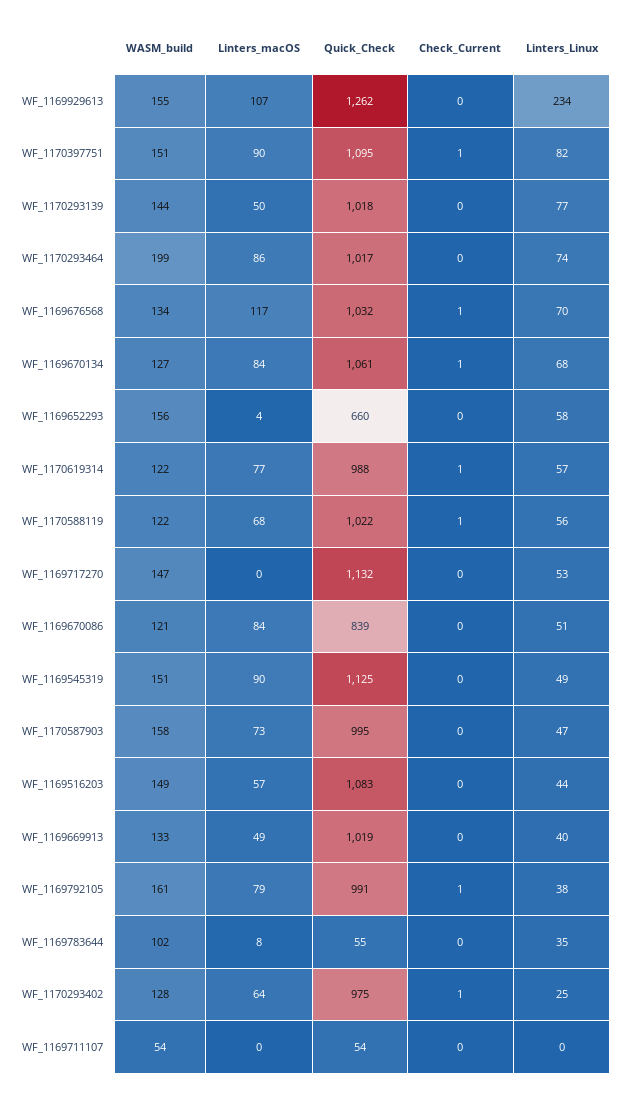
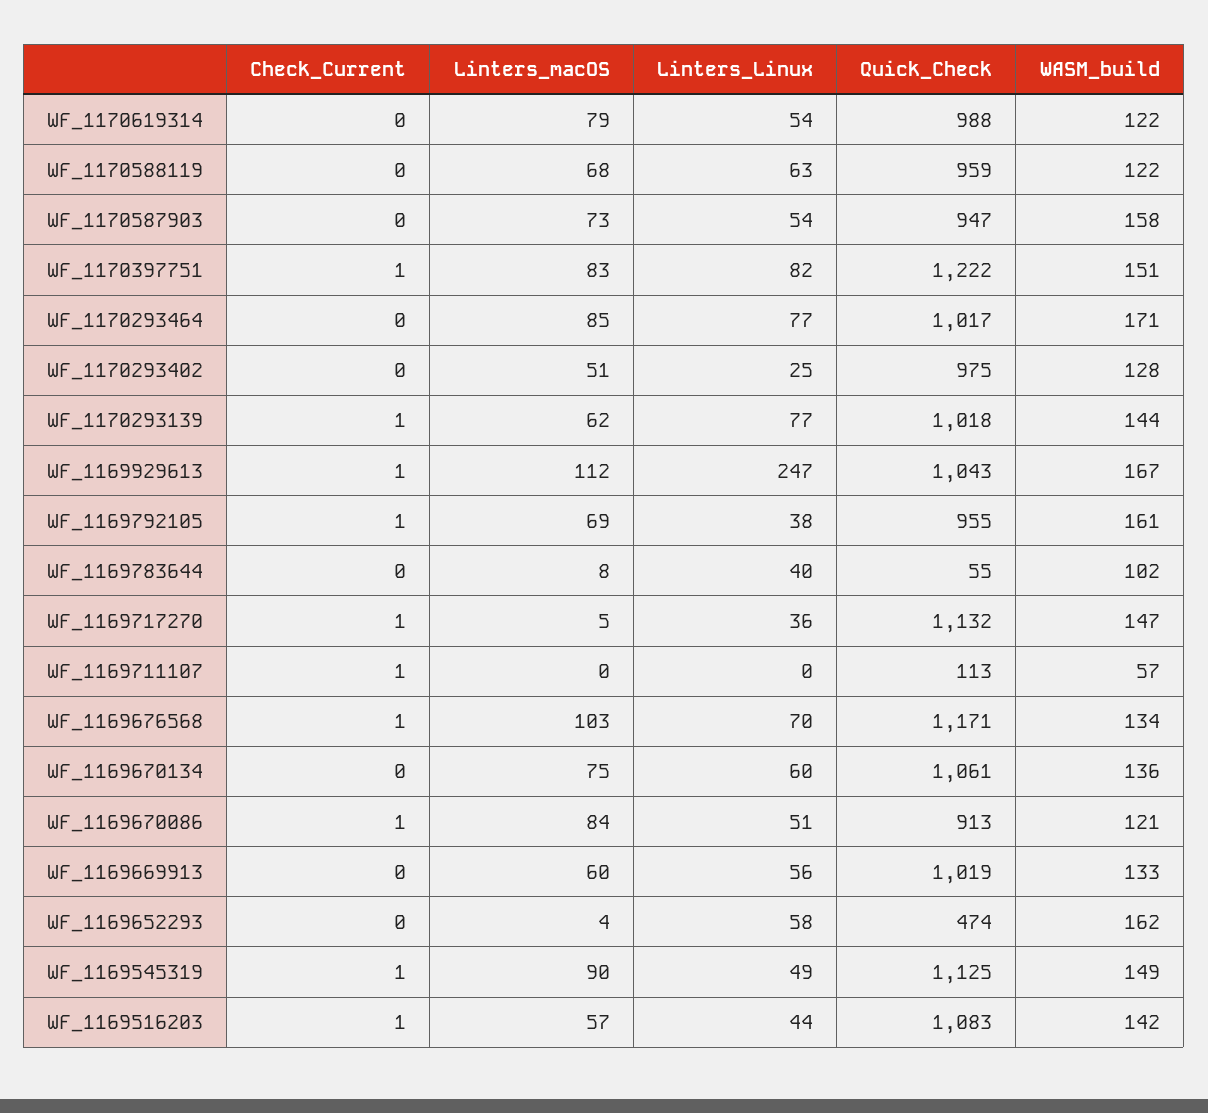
  {
    "WASM_build": {
-     "WF_1169929613": 155,
+     "WF_1169929613": 167,
      "WF_1170397751": 151,
      "WF_1170293139": 144,
-     "WF_1170293464": 199,
+     "WF_1170293464": 171,
      "WF_1169676568": 134,
-     "WF_1169670134": 127,
+     "WF_1169670134": 136,
-     "WF_1169652293": 156,
+     "WF_1169652293": 162,
      "WF_1170619314": 122,
      "WF_1170588119": 122,
      "WF_1169717270": 147,
      "WF_1169670086": 121,
-     "WF_1169545319": 151,
+     "WF_1169545319": 149,
      "WF_1170587903": 158,
-     "WF_1169516203": 149,
+     "WF_1169516203": 142,
      "WF_1169669913": 133,
      "WF_1169792105": 161,
      "WF_1169783644": 102,
      "WF_1170293402": 128,
-     "WF_1169711107": 54
+     "WF_1169711107": 57
    },
    "Linters_macOS": {
-     "WF_1169929613": 107,
+     "WF_1169929613": 112,
-     "WF_1170397751": 90,
+     "WF_1170397751": 83,
-     "WF_1170293139": 50,
+     "WF_1170293139": 62,
-     "WF_1170293464": 86,
+     "WF_1170293464": 85,
-     "WF_1169676568": 117,
+     "WF_1169676568": 103,
-     "WF_1169670134": 84,
+     "WF_1169670134": 75,
      "WF_1169652293": 4,
-     "WF_1170619314": 77,
+     "WF_1170619314": 79,
      "WF_1170588119": 68,
-     "WF_1169717270": 0,
+     "WF_1169717270": 5,
      "WF_1169670086": 84,
      "WF_1169545319": 90,
      "WF_1170587903": 73,
      "WF_1169516203": 57,
-     "WF_1169669913": 49,
+     "WF_1169669913": 60,
-     "WF_1169792105": 79,
+     "WF_1169792105": 69,
      "WF_1169783644": 8,
-     "WF_1170293402": 64,
+     "WF_1170293402": 51,
      "WF_1169711107": 0
    },
    "Quick_Check": {
-     "WF_1169929613": 1262,
+     "WF_1169929613": 1043,
-     "WF_1170397751": 1095,
+     "WF_1170397751": 1222,
      "WF_1170293139": 1018,
      "WF_1170293464": 1017,
-     "WF_1169676568": 1032,
+     "WF_1169676568": 1171,
      "WF_1169670134": 1061,
-     "WF_1169652293": 660,
+     "WF_1169652293": 474,
      "WF_1170619314": 988,
-     "WF_1170588119": 1022,
+     "WF_1170588119": 959,
      "WF_1169717270": 1132,
-     "WF_1169670086": 839,
+     "WF_1169670086": 913,
      "WF_1169545319": 1125,
-     "WF_1170587903": 995,
+     "WF_1170587903": 947,
      "WF_1169516203": 1083,
      "WF_1169669913": 1019,
-     "WF_1169792105": 991,
+     "WF_1169792105": 955,
      "WF_1169783644": 55,
      "WF_1170293402": 975,
-     "WF_1169711107": 54
+     "WF_1169711107": 113
    },
    "Check_Current": {
-     "WF_1169929613": 0,
+     "WF_1169929613": 1,
      "WF_1170397751": 1,
-     "WF_1170293139": 0,
+     "WF_1170293139": 1,
      "WF_1170293464": 0,
      "WF_1169676568": 1,
-     "WF_1169670134": 1,
+     "WF_1169670134": 0,
      "WF_1169652293": 0,
-     "WF_1170619314": 1,
+     "WF_1170619314": 0,
-     "WF_1170588119": 1,
+     "WF_1170588119": 0,
-     "WF_1169717270": 0,
+     "WF_1169717270": 1,
-     "WF_1169670086": 0,
+     "WF_1169670086": 1,
-     "WF_1169545319": 0,
+     "WF_1169545319": 1,
      "WF_1170587903": 0,
-     "WF_1169516203": 0,
+     "WF_1169516203": 1,
      "WF_1169669913": 0,
      "WF_1169792105": 1,
      "WF_1169783644": 0,
-     "WF_1170293402": 1,
+     "WF_1170293402": 0,
-     "WF_1169711107": 0
+     "WF_1169711107": 1
    },
    "Linters_Linux": {
-     "WF_1169929613": 234,
+     "WF_1169929613": 247,
      "WF_1170397751": 82,
      "WF_1170293139": 77,
-     "WF_1170293464": 74,
+     "WF_1170293464": 77,
      "WF_1169676568": 70,
-     "WF_1169670134": 68,
+     "WF_1169670134": 60,
      "WF_1169652293": 58,
-     "WF_1170619314": 57,
+     "WF_1170619314": 54,
-     "WF_1170588119": 56,
+     "WF_1170588119": 63,
-     "WF_1169717270": 53,
+     "WF_1169717270": 36,
      "WF_1169670086": 51,
      "WF_1169545319": 49,
-     "WF_1170587903": 47,
+     "WF_1170587903": 54,
      "WF_1169516203": 44,
-     "WF_1169669913": 40,
+     "WF_1169669913": 56,
      "WF_1169792105": 38,
-     "WF_1169783644": 35,
+     "WF_1169783644": 40,
      "WF_1170293402": 25,
      "WF_1169711107": 0
    }
  }

